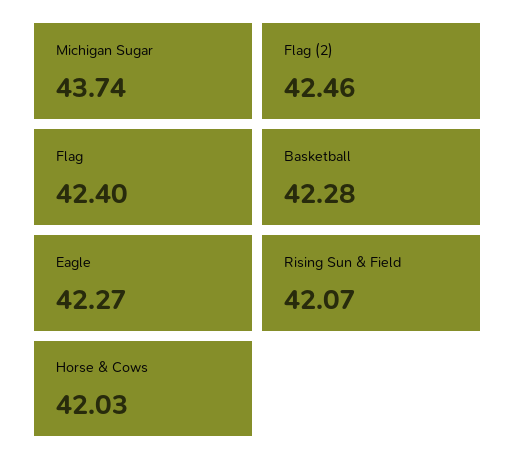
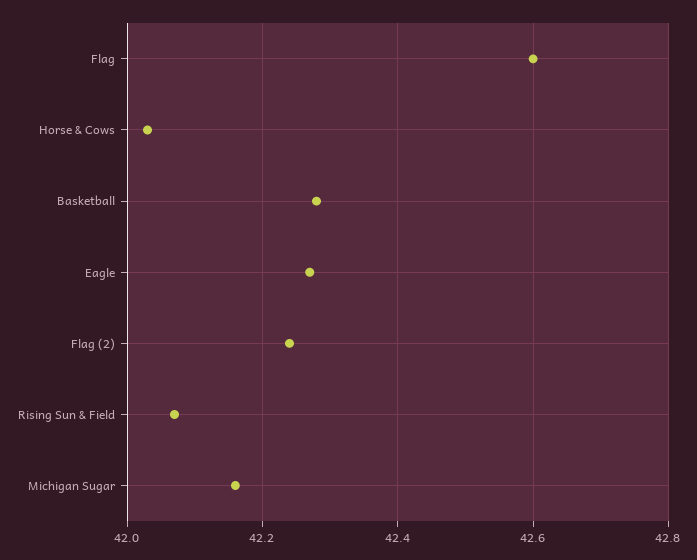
  {
-   "Michigan Sugar": 43.74,
+   "Michigan Sugar": 42.15,
-   "Flag (2)": 42.46,
+   "Flag (2)": 42.25,
-   "Flag": 42.4,
+   "Flag": 42.6,
    "Basketball": 42.28,
    "Eagle": 42.27,
    "Rising Sun & Field": 42.07,
    "Horse & Cows": 42.03
  }

